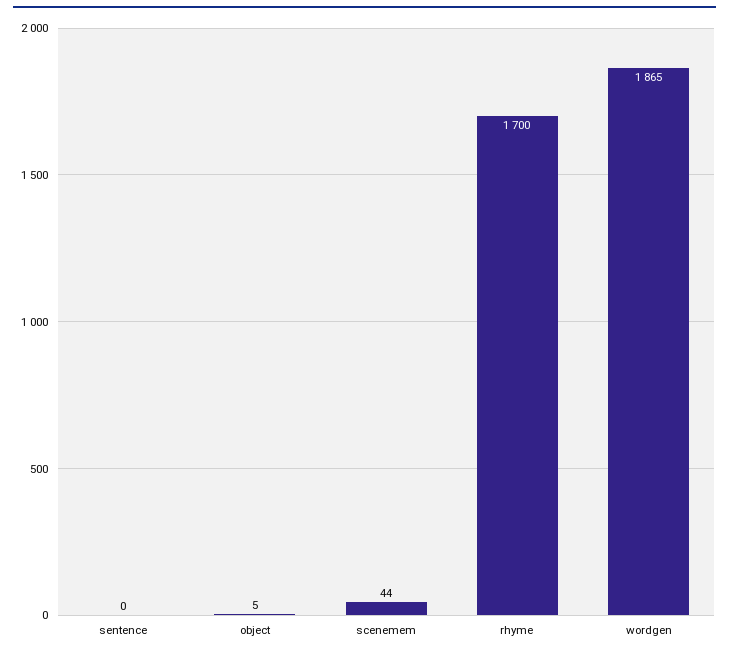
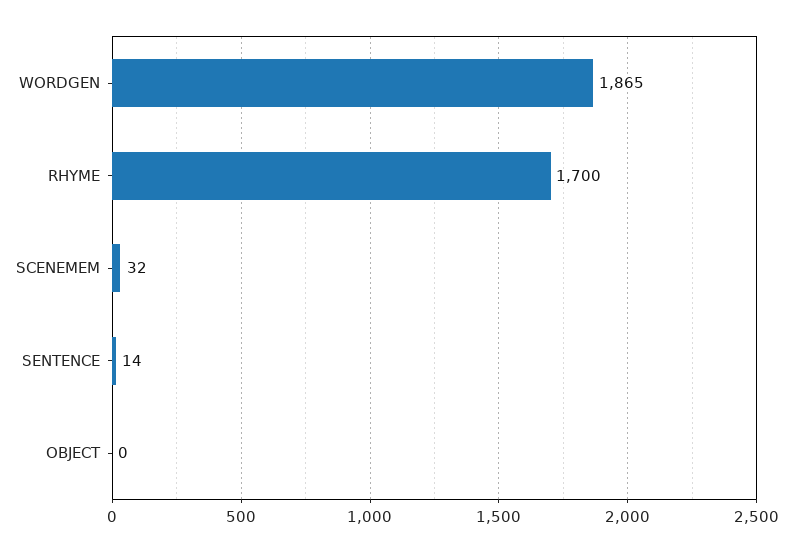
  {
-   "sentence": 0,
+   "sentence": 14,
-   "object": 5,
+   "object": 0,
-   "scenemem": 44,
+   "scenemem": 32,
    "rhyme": 1700,
    "wordgen": 1865
  }

